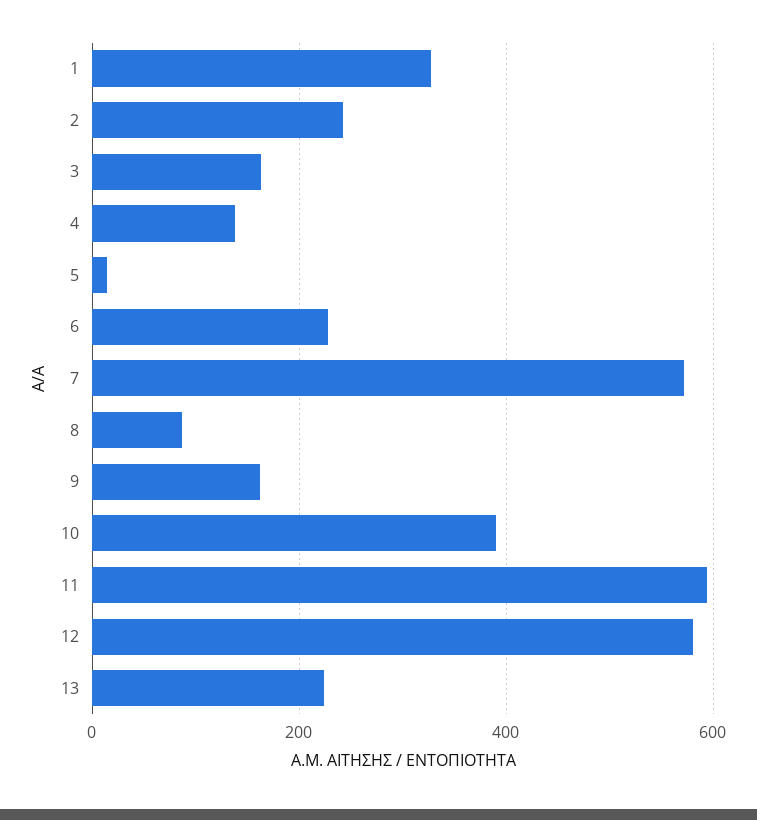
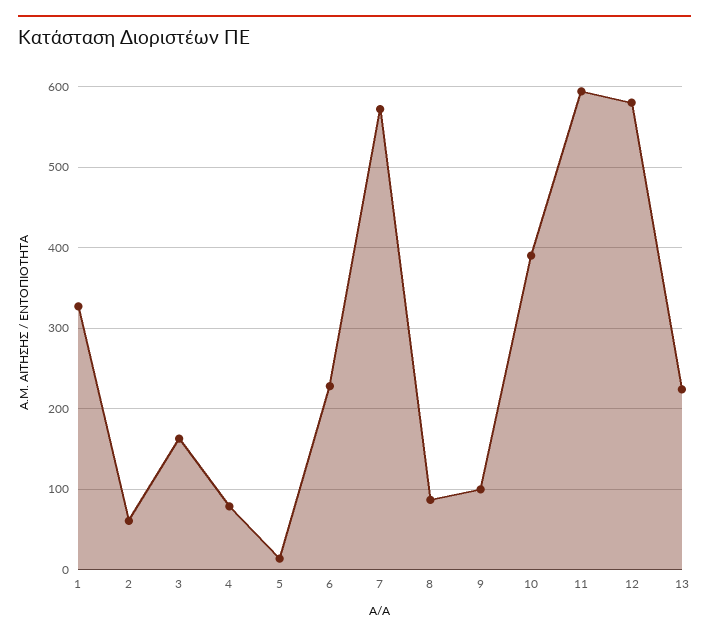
  {
    "1": 330,
-   "2": 240,
+   "2": 60,
    "3": 160,
-   "4": 140,
+   "4": 80,
    "5": 10,
    "6": 230,
    "7": 570,
    "8": 90,
-   "9": 160,
+   "9": 100,
    "10": 390,
    "11": 590,
    "12": 580,
    "13": 220
  }

